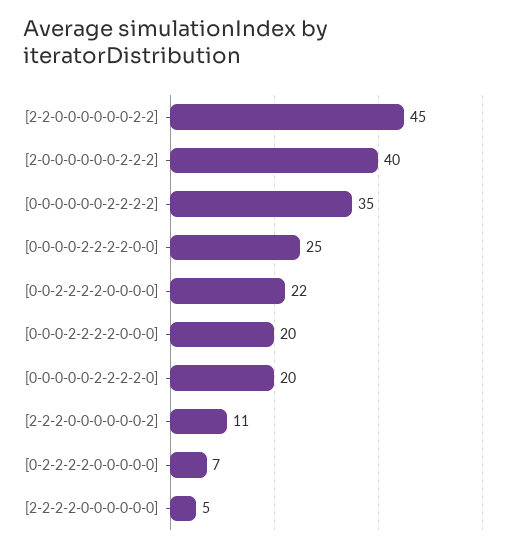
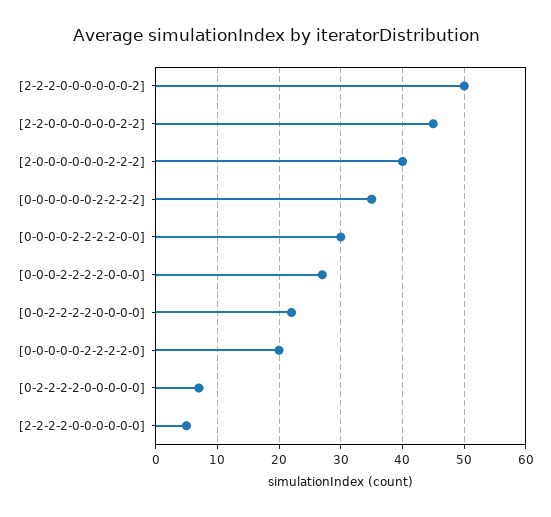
  {
    "[2-2-0-0-0-0-0-0-2-2]": 45,
    "[2-0-0-0-0-0-0-2-2-2]": 40,
    "[0-0-0-0-0-0-2-2-2-2]": 35,
-   "[0-0-0-0-2-2-2-2-0-0]": 25,
+   "[0-0-0-0-2-2-2-2-0-0]": 30,
    "[0-0-2-2-2-2-0-0-0-0]": 22,
-   "[0-0-0-2-2-2-2-0-0-0]": 20,
+   "[0-0-0-2-2-2-2-0-0-0]": 27,
    "[0-0-0-0-0-2-2-2-2-0]": 20,
-   "[2-2-2-0-0-0-0-0-0-2]": 11,
+   "[2-2-2-0-0-0-0-0-0-2]": 50,
    "[0-2-2-2-2-0-0-0-0-0]": 7,
    "[2-2-2-2-0-0-0-0-0-0]": 5
  }

